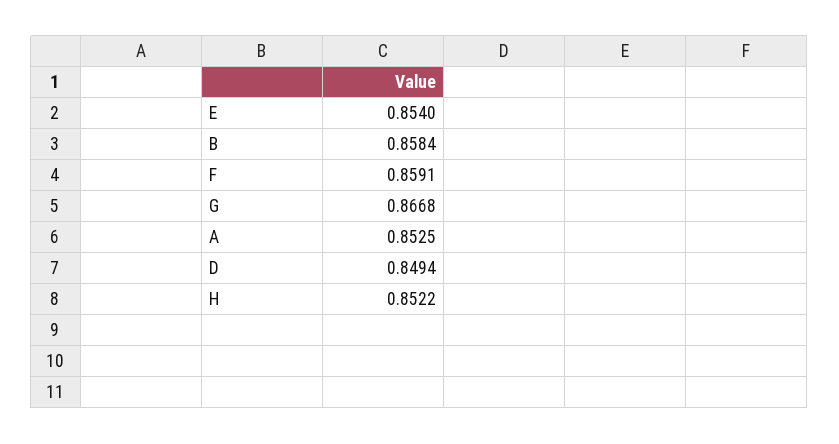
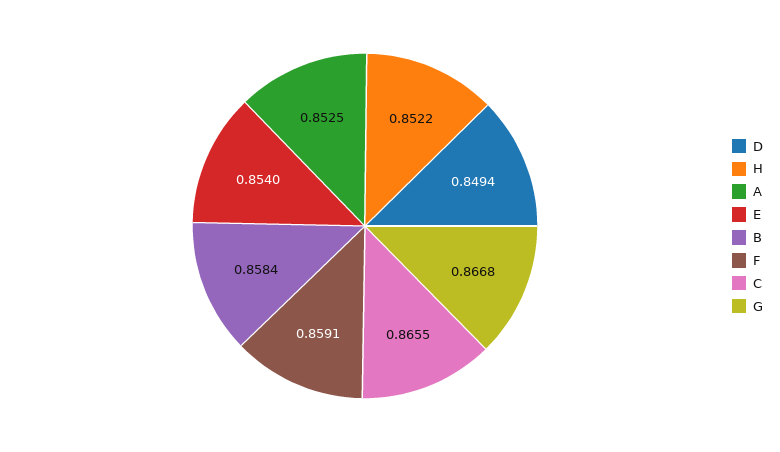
  {
    "E": 0.854,
    "B": 0.8584,
    "F": 0.8591,
    "G": 0.8668,
    "A": 0.8525,
    "D": 0.8494,
-   "H": 0.8522
+   "H": 0.8522,
+   "C": 0.8655
  }

